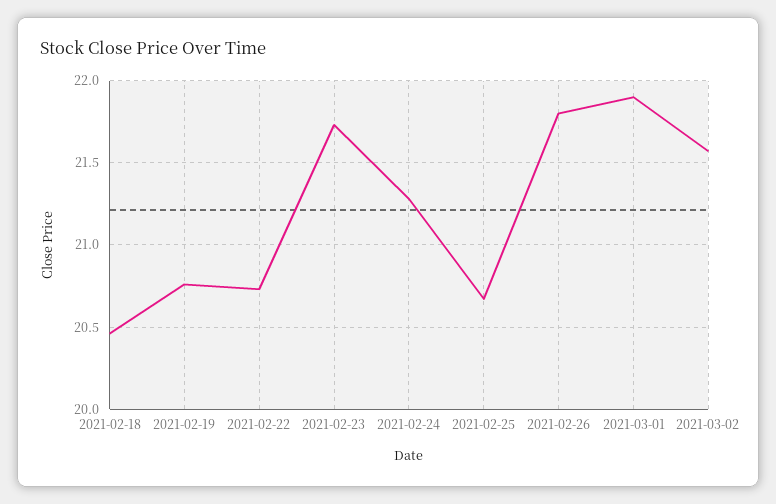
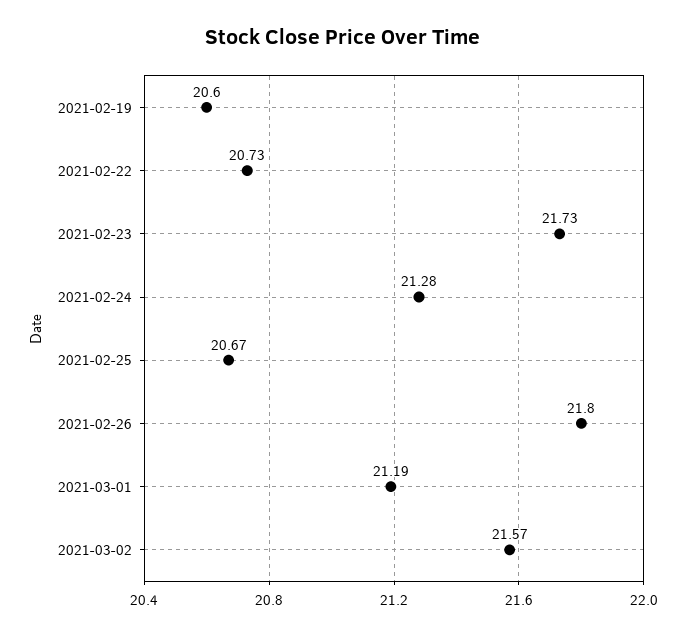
  {
-   "2021-02-18": 20.45,
-   "2021-02-19": 20.75,
+   "2021-02-19": 20.6,
    "2021-02-22": 20.73,
    "2021-02-23": 21.73,
    "2021-02-24": 21.28,
    "2021-02-25": 20.67,
    "2021-02-26": 21.8,
-   "2021-03-01": 21.9,
+   "2021-03-01": 21.19,
    "2021-03-02": 21.57
  }

